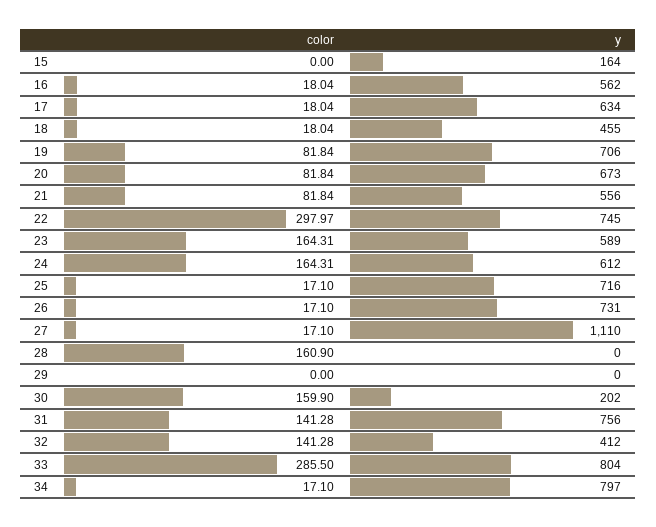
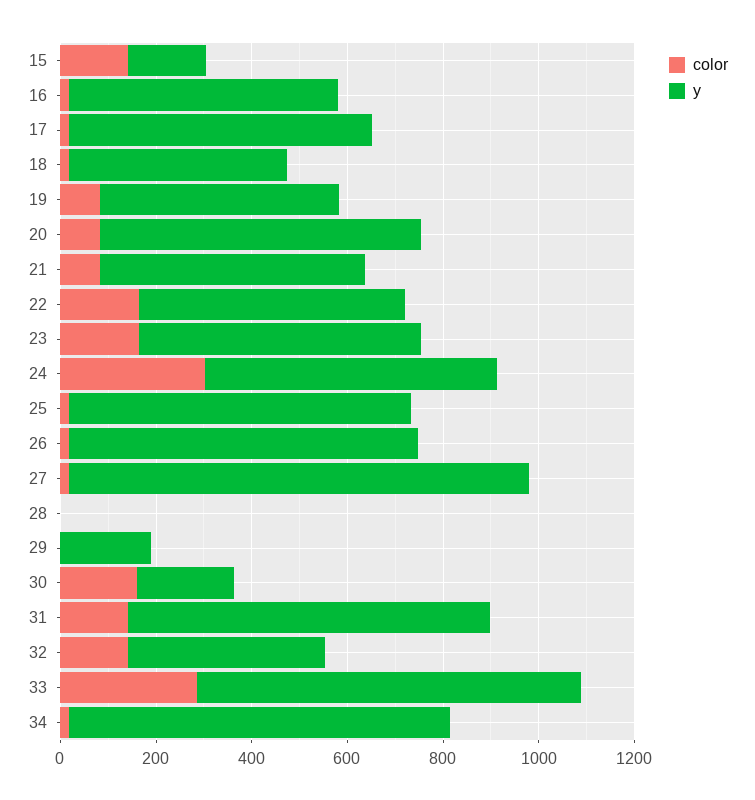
  {
    "color": {
-     "15": 0,
+     "15": 150,
      "16": 18.04,
      "17": 18.04,
      "18": 18.04,
      "19": 81.84,
      "20": 81.84,
      "21": 81.84,
-     "22": 297.97,
+     "22": 150,
      "23": 164.31,
-     "24": 164.31,
+     "24": 300,
      "25": 17.1,
      "26": 17.1,
      "27": 17.1,
-     "28": 160.9,
+     "28": 0,
      "29": 0,
      "30": 159.9,
      "31": 141.28,
      "32": 141.28,
      "33": 285.5,
      "34": 17.1
    },
    "y": {
      "15": 164,
      "16": 562,
      "17": 634,
      "18": 455,
-     "19": 706,
+     "19": 500,
      "20": 673,
      "21": 556,
-     "22": 745,
+     "22": 550,
      "23": 589,
      "24": 612,
      "25": 716,
      "26": 731,
-     "27": 1110,
+     "27": 950,
      "28": 0,
-     "29": 0,
+     "29": 200,
      "30": 202,
      "31": 756,
      "32": 412,
      "33": 804,
      "34": 797
    }
  }

